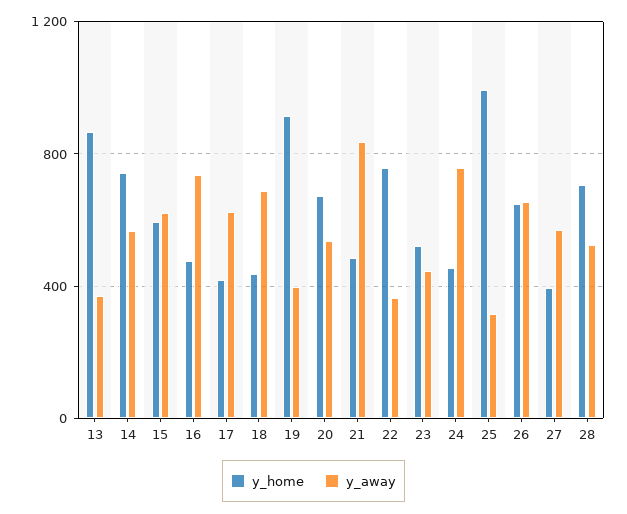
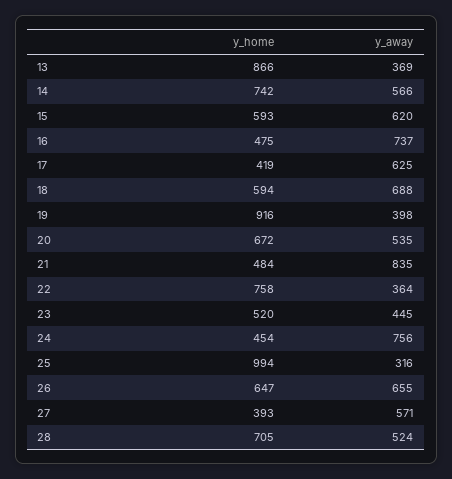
  {
    "y_home": {
      "13": 866,
      "14": 742,
      "15": 593,
      "16": 475,
      "17": 419,
-     "18": 450,
+     "18": 594,
      "19": 916,
      "20": 672,
      "21": 484,
      "22": 758,
      "23": 520,
      "24": 454,
      "25": 994,
      "26": 647,
      "27": 393,
      "28": 705
    },
    "y_away": {
      "13": 369,
      "14": 566,
      "15": 620,
      "16": 737,
      "17": 625,
      "18": 688,
      "19": 398,
      "20": 535,
      "21": 835,
      "22": 364,
      "23": 445,
      "24": 756,
      "25": 316,
      "26": 655,
      "27": 571,
      "28": 524
    }
  }

